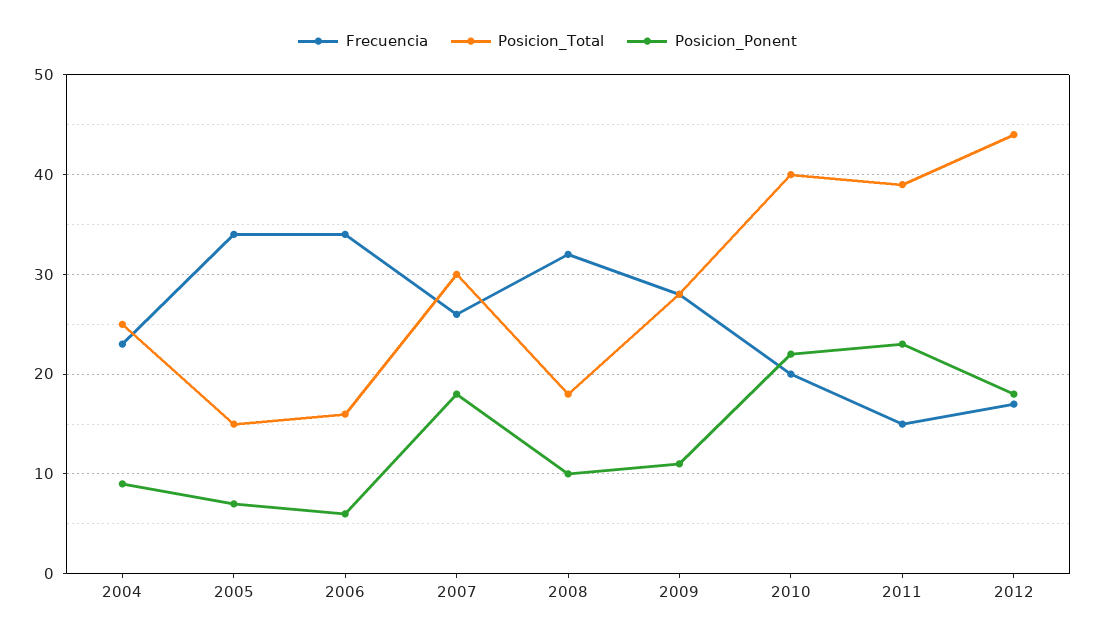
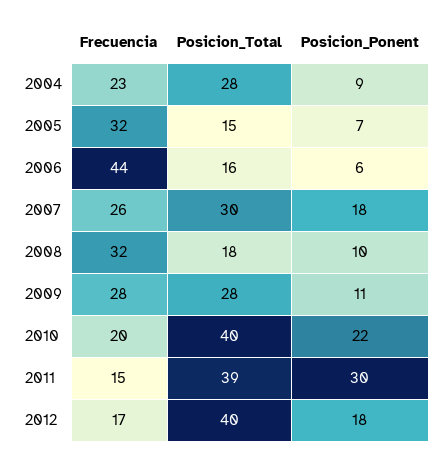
  {
    "Frecuencia": {
      "2004": 23,
-     "2005": 34,
+     "2005": 32,
-     "2006": 34,
+     "2006": 44,
      "2007": 26,
      "2008": 32,
      "2009": 28,
      "2010": 20,
      "2011": 15,
      "2012": 17
    },
    "Posicion_Total": {
-     "2004": 25,
+     "2004": 28,
      "2005": 15,
      "2006": 16,
      "2007": 30,
      "2008": 18,
      "2009": 28,
      "2010": 40,
      "2011": 39,
-     "2012": 44
+     "2012": 40
    },
    "Posicion_Ponent": {
      "2004": 9,
      "2005": 7,
      "2006": 6,
      "2007": 18,
      "2008": 10,
      "2009": 11,
      "2010": 22,
-     "2011": 23,
+     "2011": 30,
      "2012": 18
    }
  }

